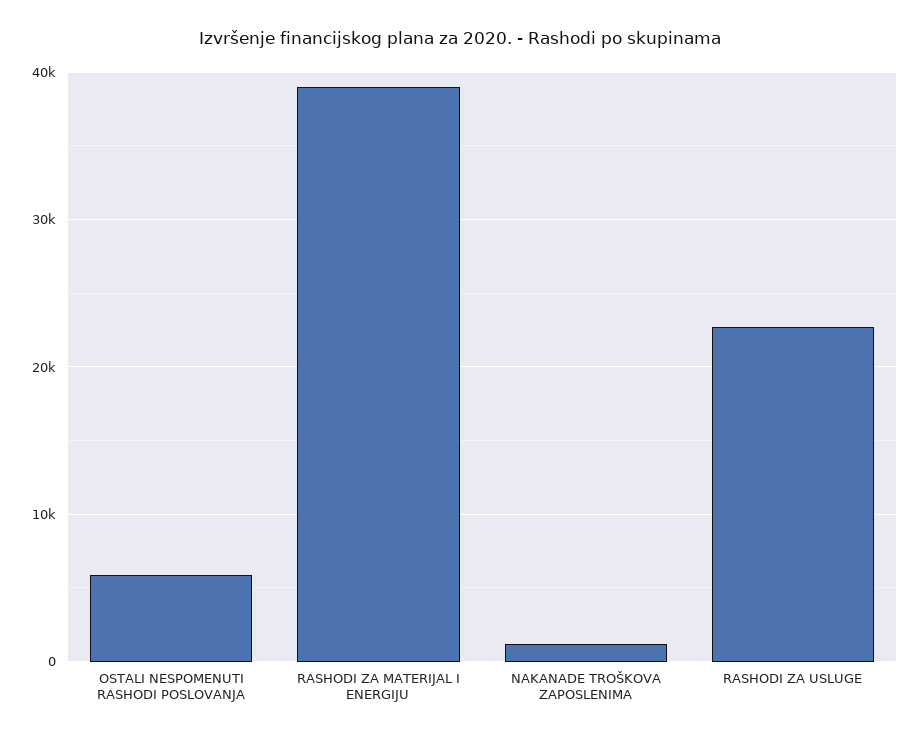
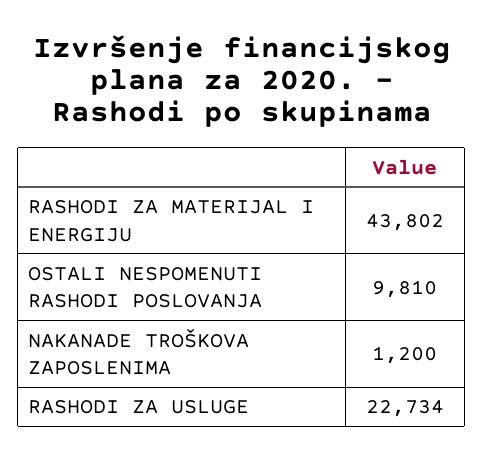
  {
-   "OSTALI NESPOMENUTI RASHODI POSLOVANJA": 6000,
+   "OSTALI NESPOMENUTI RASHODI POSLOVANJA": 9810,
-   "RASHODI ZA MATERIJAL I ENERGIJU": 39000,
+   "RASHODI ZA MATERIJAL I ENERGIJU": 43802,
    "NAKANADE TROŠKOVA ZAPOSLENIMA": 1200,
    "RASHODI ZA USLUGE": 22734
  }

